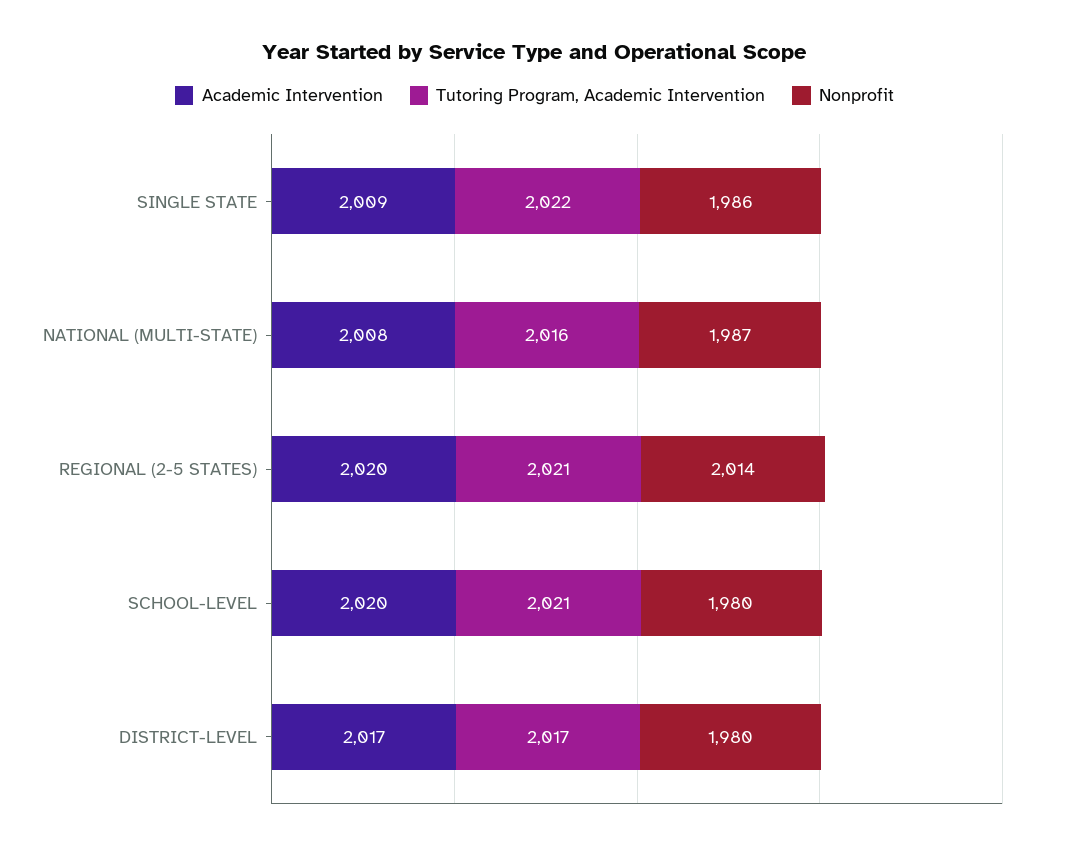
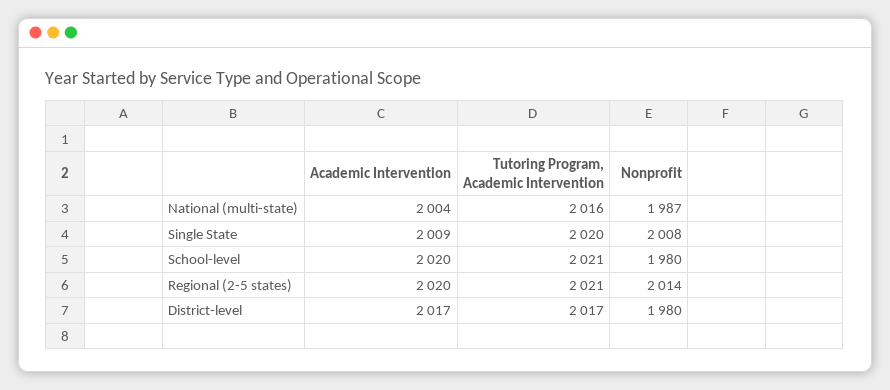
  {
    "Academic Intervention": {
      "SINGLE STATE": 2009,
-     "NATIONAL (MULTI-STATE)": 2008,
+     "NATIONAL (MULTI-STATE)": 2004,
      "REGIONAL (2-5 STATES)": 2020,
      "SCHOOL-LEVEL": 2020,
      "DISTRICT-LEVEL": 2017
    },
    "Tutoring Program, Academic Intervention": {
-     "SINGLE STATE": 2022,
+     "SINGLE STATE": 2020,
      "NATIONAL (MULTI-STATE)": 2016,
      "REGIONAL (2-5 STATES)": 2021,
      "SCHOOL-LEVEL": 2021,
      "DISTRICT-LEVEL": 2017
    },
    "Nonprofit": {
-     "SINGLE STATE": 1986,
+     "SINGLE STATE": 2008,
      "NATIONAL (MULTI-STATE)": 1987,
      "REGIONAL (2-5 STATES)": 2014,
      "SCHOOL-LEVEL": 1980,
      "DISTRICT-LEVEL": 1980
    }
  }

